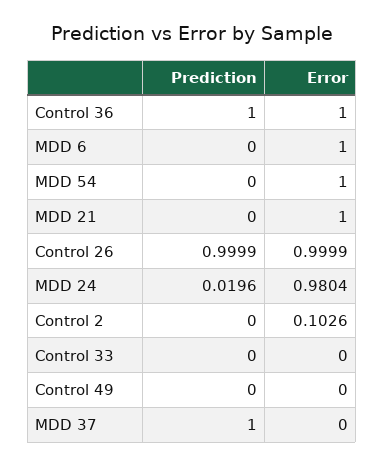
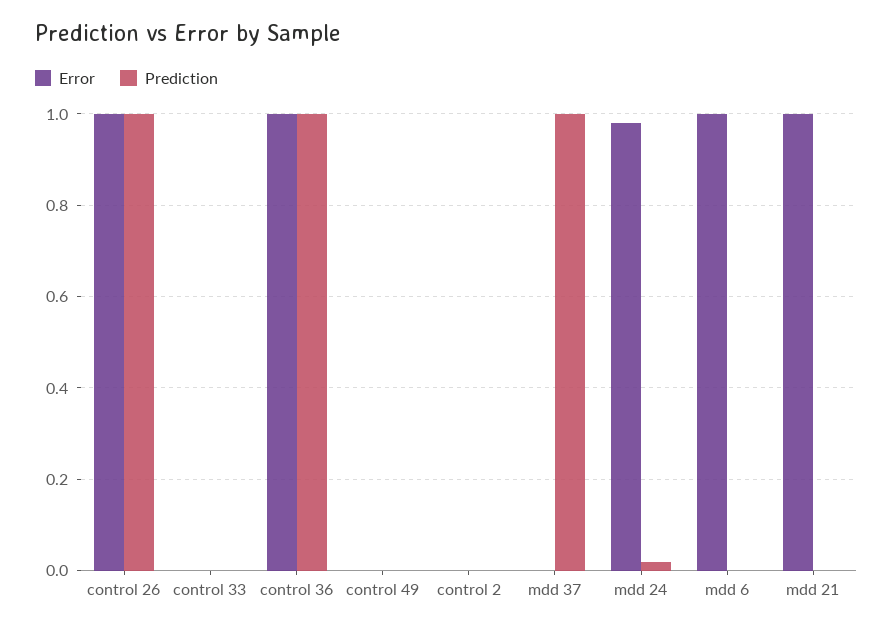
  {
    "Prediction": {
      "Control 36": 1,
      "MDD 6": 0,
-     "MDD 54": 0,
      "MDD 21": 0,
      "Control 26": 0.9999,
      "MDD 24": 0.0196,
      "Control 2": 0,
      "Control 33": 0,
      "Control 49": 0,
      "MDD 37": 1
    },
    "Error": {
      "Control 36": 1,
      "MDD 6": 1,
-     "MDD 54": 1,
      "MDD 21": 1,
      "Control 26": 0.9999,
      "MDD 24": 0.9804,
-     "Control 2": 0.1026,
+     "Control 2": 0,
      "Control 33": 0,
      "Control 49": 0,
      "MDD 37": 0
    }
  }

